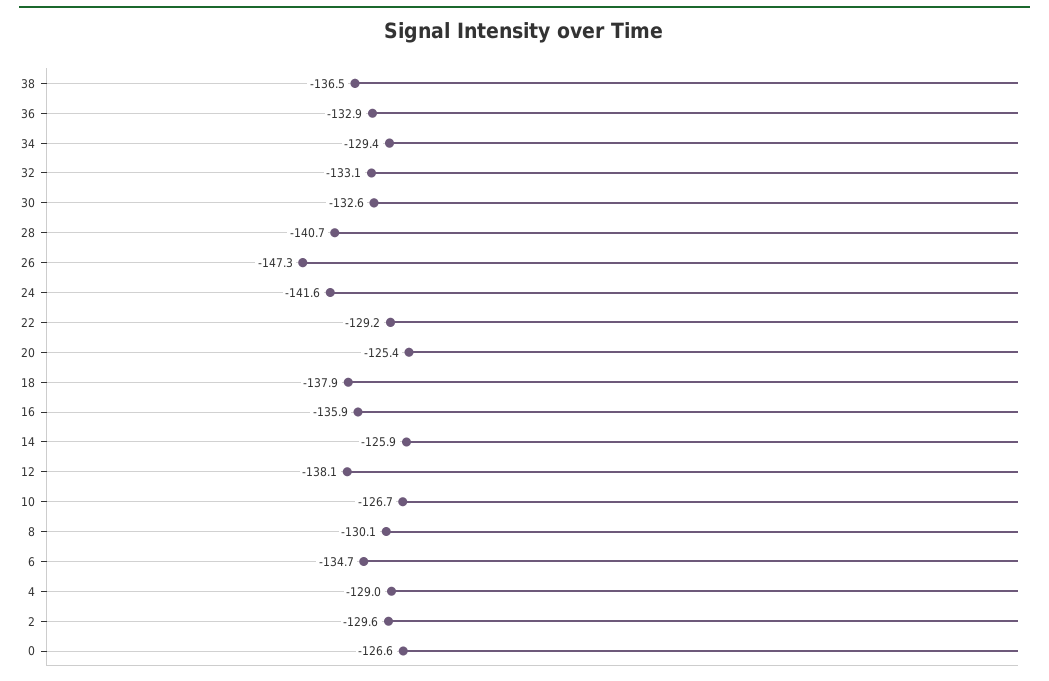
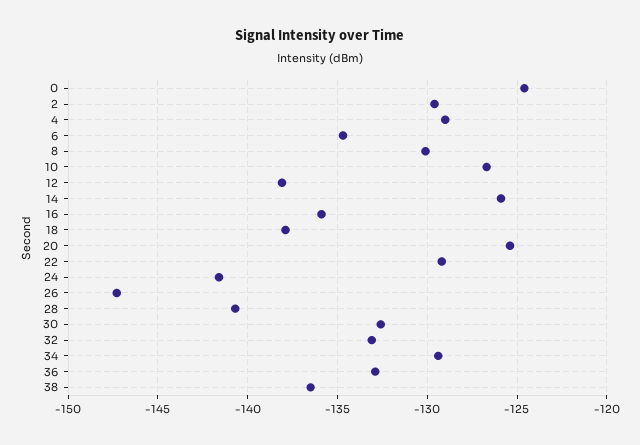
  {
    "38": -136.5,
    "36": -132.9,
    "34": -129.4,
    "32": -133.1,
    "30": -132.6,
    "28": -140.7,
    "26": -147.3,
    "24": -141.6,
    "22": -129.2,
    "20": -125.4,
    "18": -137.9,
    "16": -135.9,
    "14": -125.9,
    "12": -138.1,
    "10": -126.7,
    "8": -130.1,
    "6": -134.7,
    "4": -129,
    "2": -129.6,
-   "0": -126.6
+   "0": -124.5
  }

